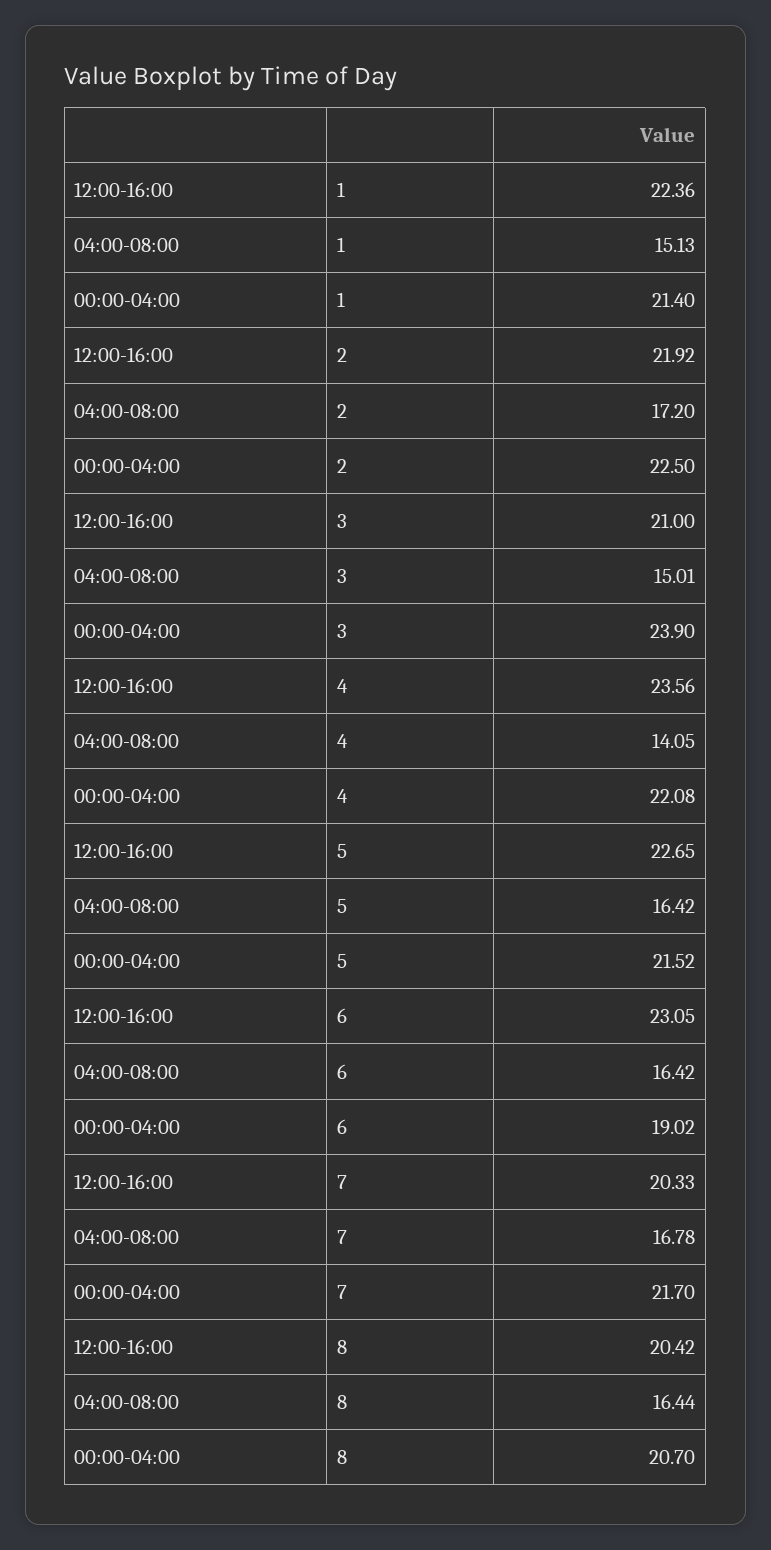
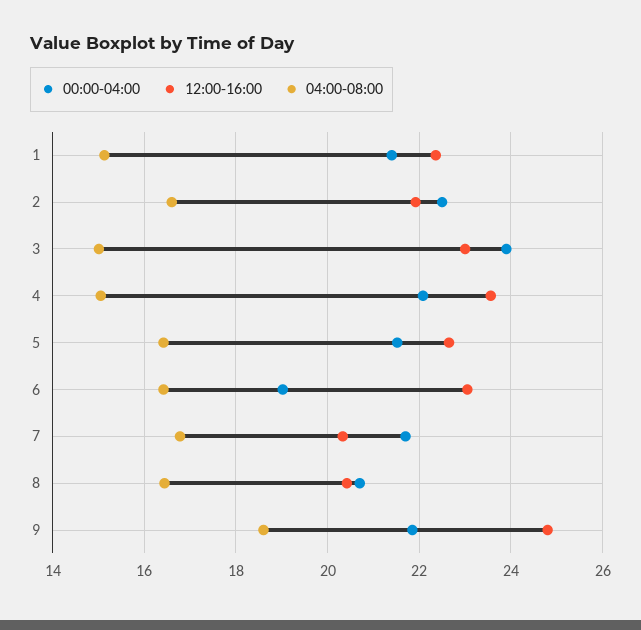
  {
    "12:00-16:00": {
      "1": 22.36,
      "2": 21.92,
-     "3": 21,
+     "3": 23,
      "4": 23.56,
      "5": 22.65,
      "6": 23.05,
      "7": 20.33,
-     "8": 20.42
+     "8": 20.42,
+     "9": 24.8
    },
    "04:00-08:00": {
      "1": 15.13,
-     "2": 17.2,
+     "2": 16.6,
      "3": 15.01,
-     "4": 14.05,
+     "4": 15,
      "5": 16.42,
      "6": 16.42,
      "7": 16.78,
-     "8": 16.44
+     "8": 16.44,
+     "9": 18.6
    },
    "00:00-04:00": {
      "1": 21.4,
      "2": 22.5,
      "3": 23.9,
      "4": 22.08,
      "5": 21.52,
      "6": 19.02,
      "7": 21.7,
-     "8": 20.7
+     "8": 20.7,
+     "9": 21.8
    }
  }

